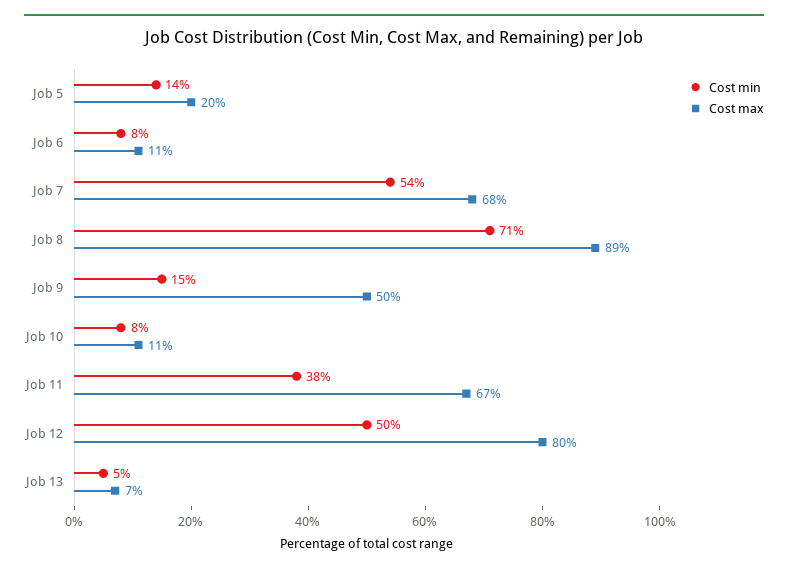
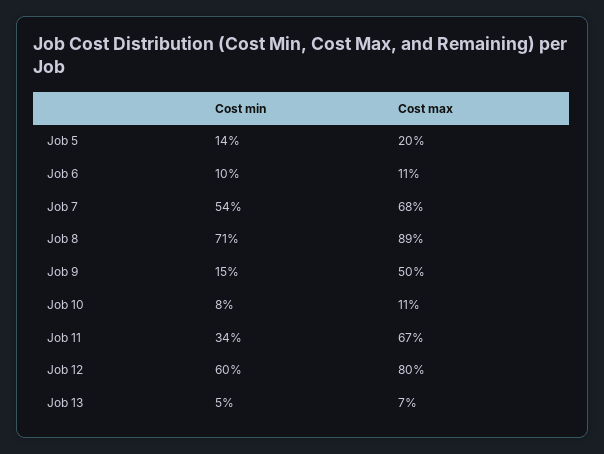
  {
    "Cost min": {
      "Job 5": 14,
-     "Job 6": 8,
+     "Job 6": 10,
      "Job 7": 54,
      "Job 8": 71,
      "Job 9": 15,
      "Job 10": 8,
-     "Job 11": 38,
+     "Job 11": 34,
-     "Job 12": 50,
+     "Job 12": 60,
      "Job 13": 5
    },
    "Cost max": {
      "Job 5": 20,
      "Job 6": 11,
      "Job 7": 68,
      "Job 8": 89,
      "Job 9": 50,
      "Job 10": 11,
      "Job 11": 67,
      "Job 12": 80,
      "Job 13": 7
    }
  }

